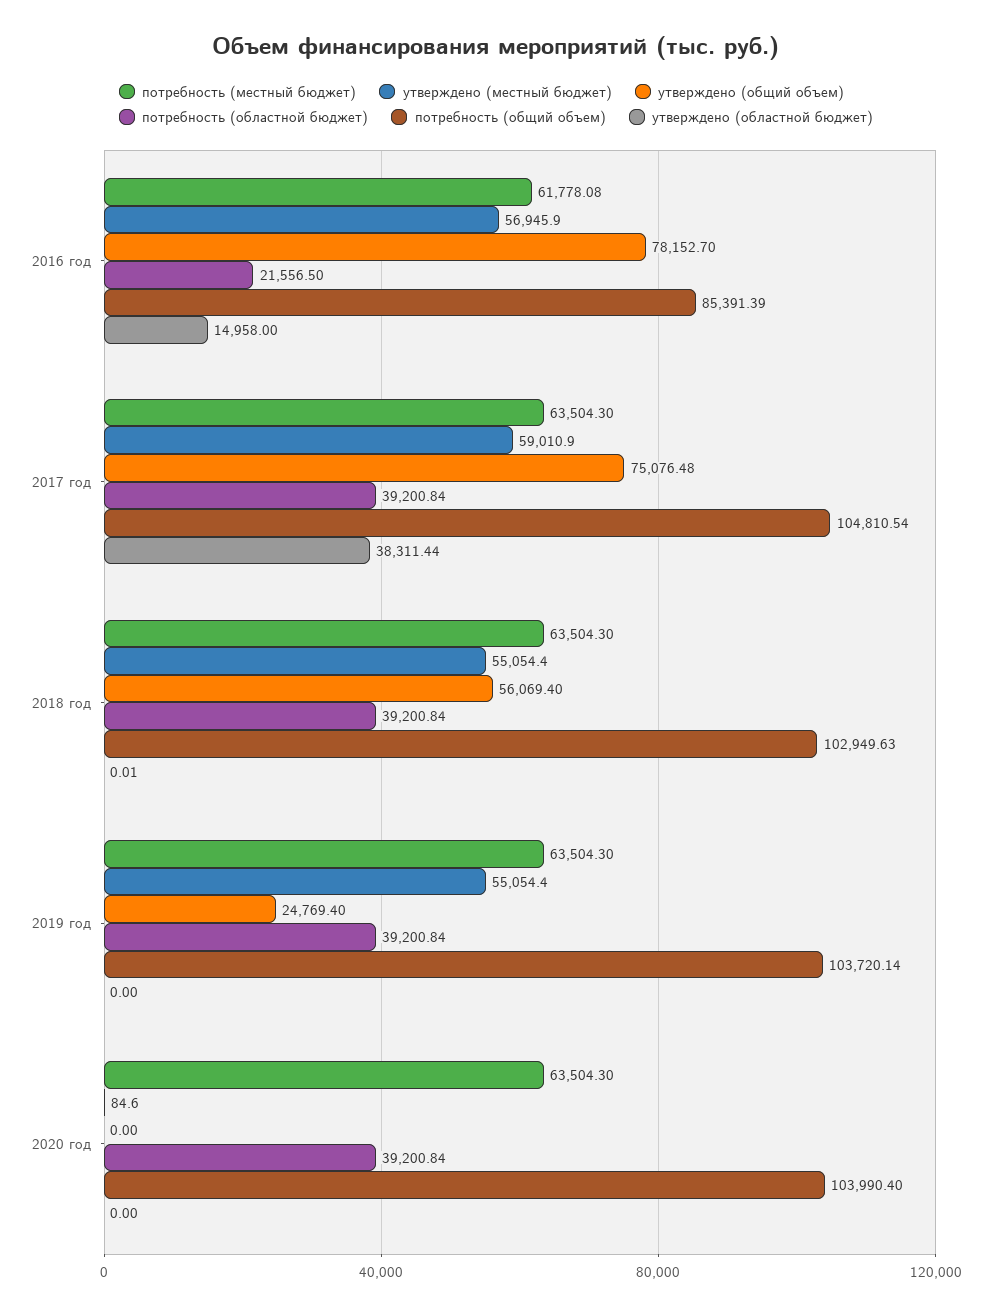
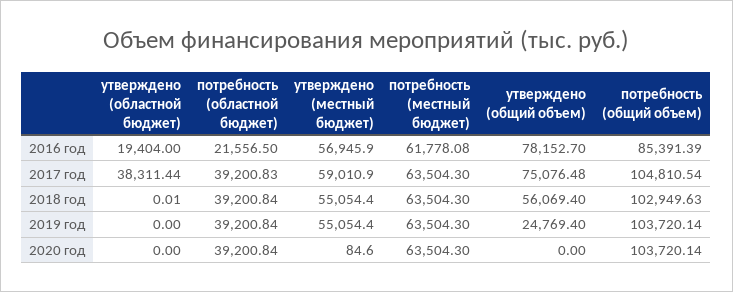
  {
    "потребность (местный бюджет)": {
      "2016 год": 61778.08,
      "2017 год": 63504.3,
      "2018 год": 63504.3,
      "2019 год": 63504.3,
      "2020 год": 63504.3
    },
    "утверждено (местный бюджет)": {
      "2016 год": 56945.9,
      "2017 год": 59010.9,
      "2018 год": 55054.4,
      "2019 год": 55054.4,
      "2020 год": 84.6
    },
    "утверждено (общий объем)": {
      "2016 год": 78152.7,
      "2017 год": 75076.48,
      "2018 год": 56069.4,
      "2019 год": 24769.4,
      "2020 год": 0
    },
    "потребность (областной бюджет)": {
      "2016 год": 21556.5,
-     "2017 год": 39200.84,
+     "2017 год": 39200.83,
      "2018 год": 39200.84,
      "2019 год": 39200.84,
      "2020 год": 39200.84
    },
    "потребность (общий объем)": {
      "2016 год": 85391.39,
      "2017 год": 104810.54,
      "2018 год": 102949.63,
      "2019 год": 103720.14,
-     "2020 год": 103990.4
+     "2020 год": 103720.14
    },
    "утверждено (областной бюджет)": {
-     "2016 год": 14958,
+     "2016 год": 19404,
      "2017 год": 38311.44,
      "2018 год": 0.01,
      "2019 год": 0,
      "2020 год": 0
    }
  }

